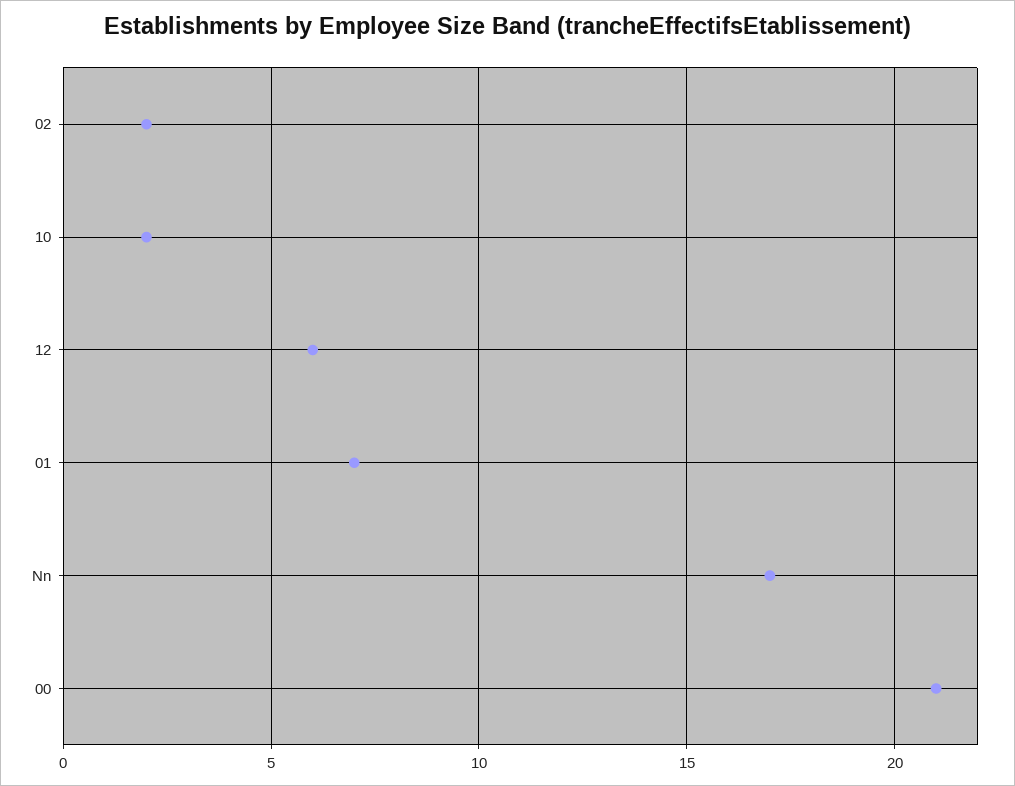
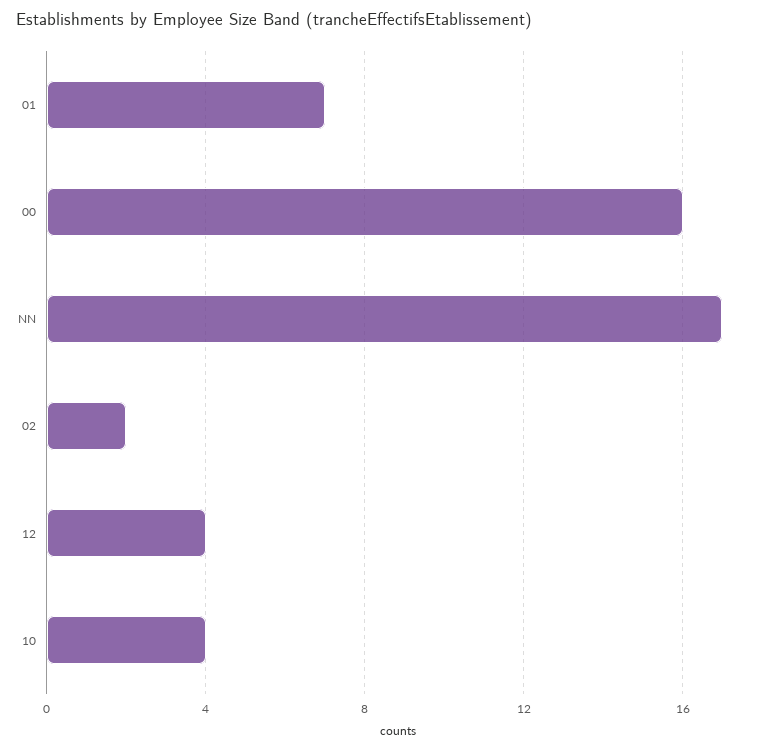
  {
    "02": 2,
-   "10": 2,
+   "10": 4,
-   "12": 6,
+   "12": 4,
    "01": 7,
    "Nn": 17,
-   "00": 21
+   "00": 16
  }

